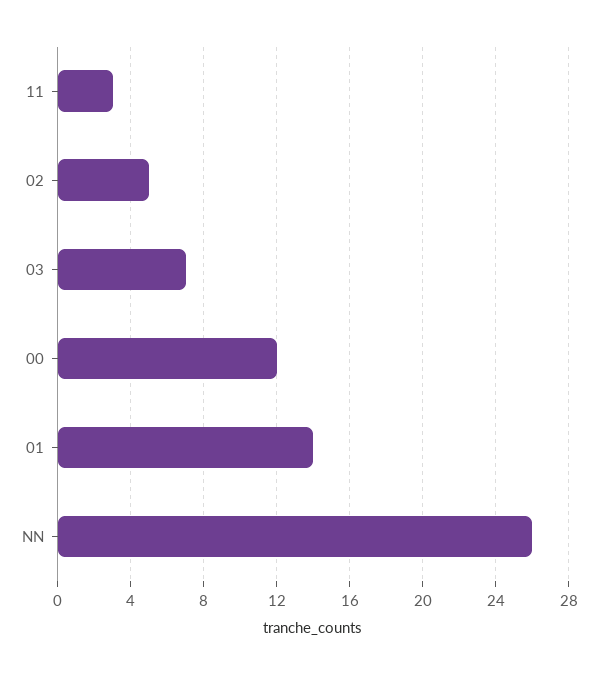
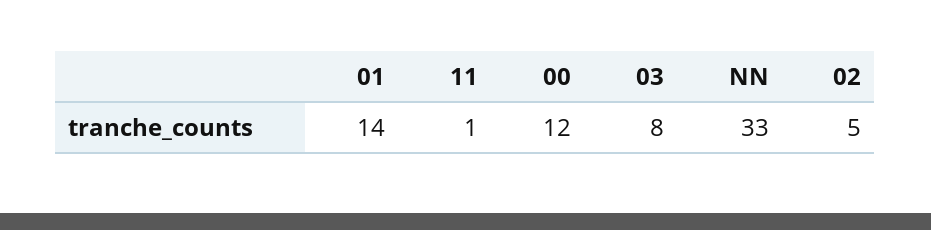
  {
-   "11": 3,
+   "11": 1,
    "02": 5,
-   "03": 7,
+   "03": 8,
    "00": 12,
    "01": 14,
-   "NN": 26
+   "NN": 33
  }

